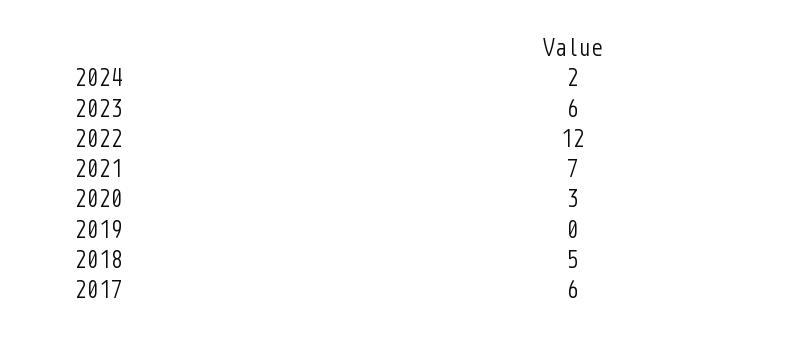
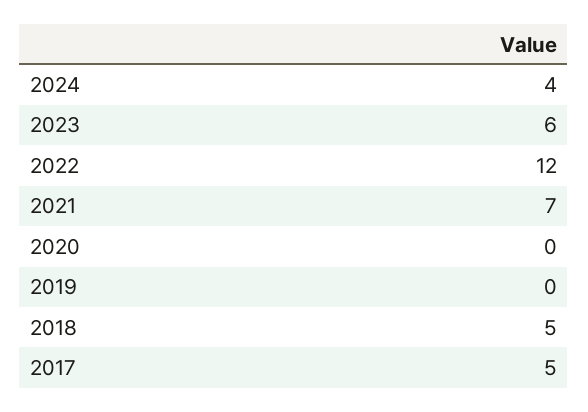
  {
-   "2024": 2,
+   "2024": 4,
    "2023": 6,
    "2022": 12,
    "2021": 7,
-   "2020": 3,
+   "2020": 0,
    "2019": 0,
    "2018": 5,
-   "2017": 6
+   "2017": 5
  }

